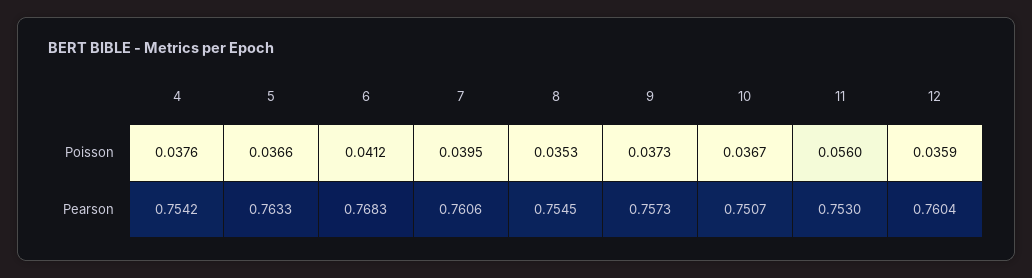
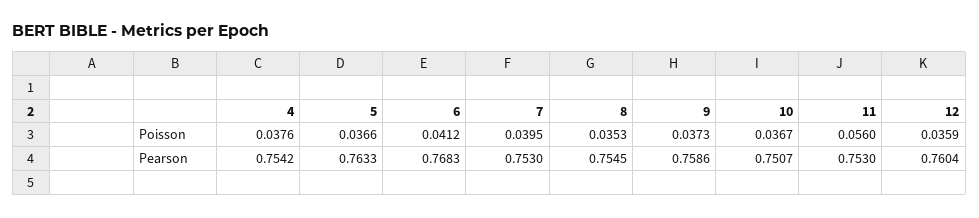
  {
    "4": {
      "Poisson": 0.0376,
      "Pearson": 0.7542
    },
    "5": {
      "Poisson": 0.0366,
      "Pearson": 0.7633
    },
    "6": {
      "Poisson": 0.0412,
      "Pearson": 0.7683
    },
    "7": {
      "Poisson": 0.0395,
-     "Pearson": 0.7606
+     "Pearson": 0.753
    },
    "8": {
      "Poisson": 0.0353,
      "Pearson": 0.7545
    },
    "9": {
      "Poisson": 0.0373,
-     "Pearson": 0.7573
+     "Pearson": 0.7586
    },
    "10": {
      "Poisson": 0.0367,
      "Pearson": 0.7507
    },
    "11": {
      "Poisson": 0.056,
      "Pearson": 0.753
    },
    "12": {
      "Poisson": 0.0359,
      "Pearson": 0.7604
    }
  }

